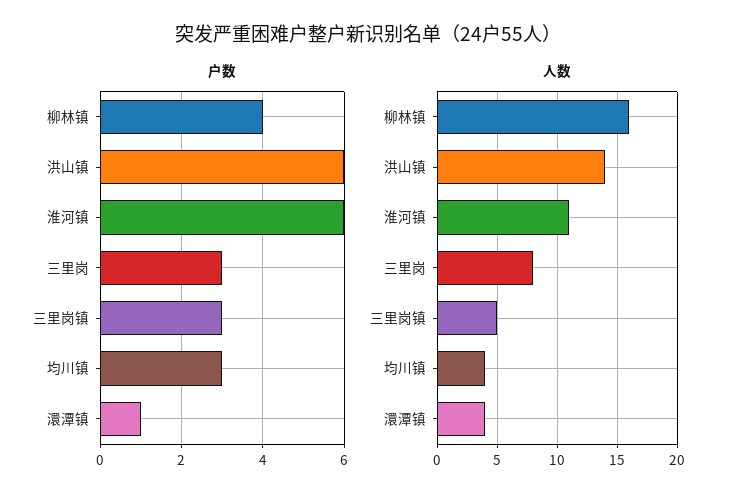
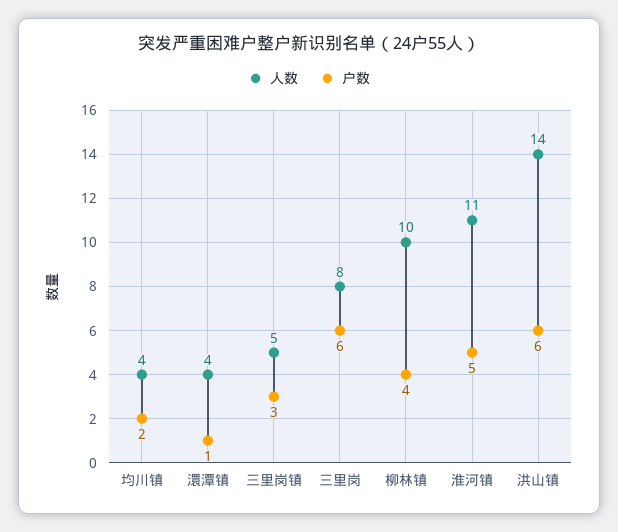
  {
    "户数": {
      "柳林镇": 4,
      "洪山镇": 6,
-     "淮河镇": 6,
+     "淮河镇": 5,
-     "三里岗": 3,
+     "三里岗": 6,
      "三里岗镇": 3,
-     "均川镇": 3,
+     "均川镇": 2,
      "澴潭镇": 1
    },
    "人数": {
-     "柳林镇": 16,
+     "柳林镇": 10,
      "洪山镇": 14,
      "淮河镇": 11,
      "三里岗": 8,
      "三里岗镇": 5,
      "均川镇": 4,
      "澴潭镇": 4
    }
  }

